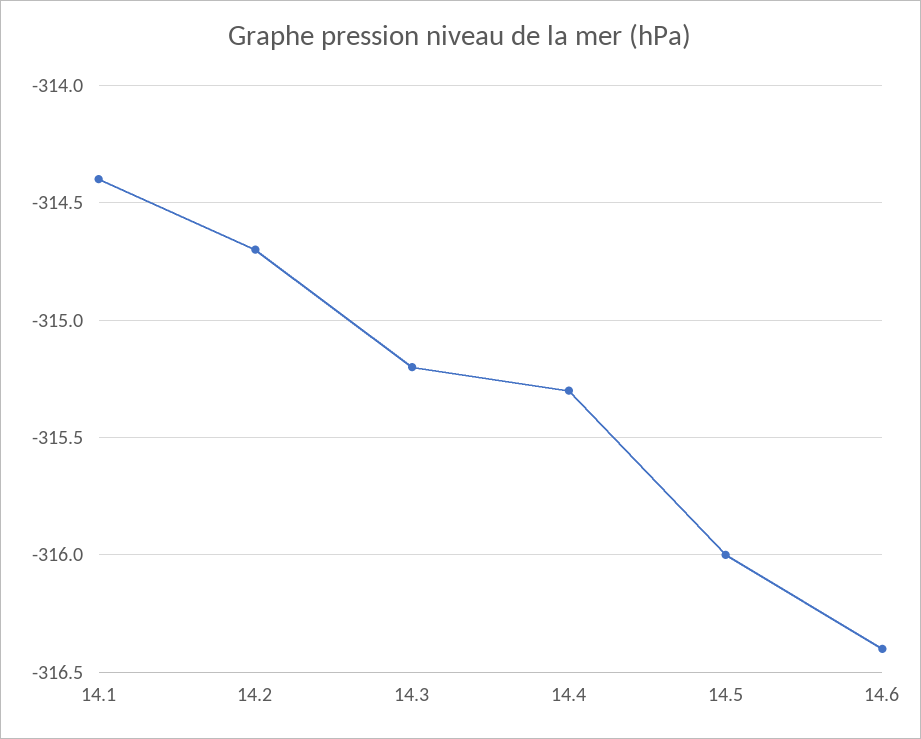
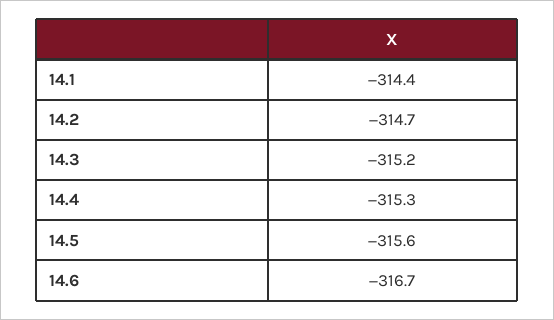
  {
    "14.1": -314.4,
    "14.2": -314.7,
    "14.3": -315.2,
    "14.4": -315.3,
-   "14.5": -316,
+   "14.5": -315.6,
-   "14.6": -316.4
+   "14.6": -316.7
  }

